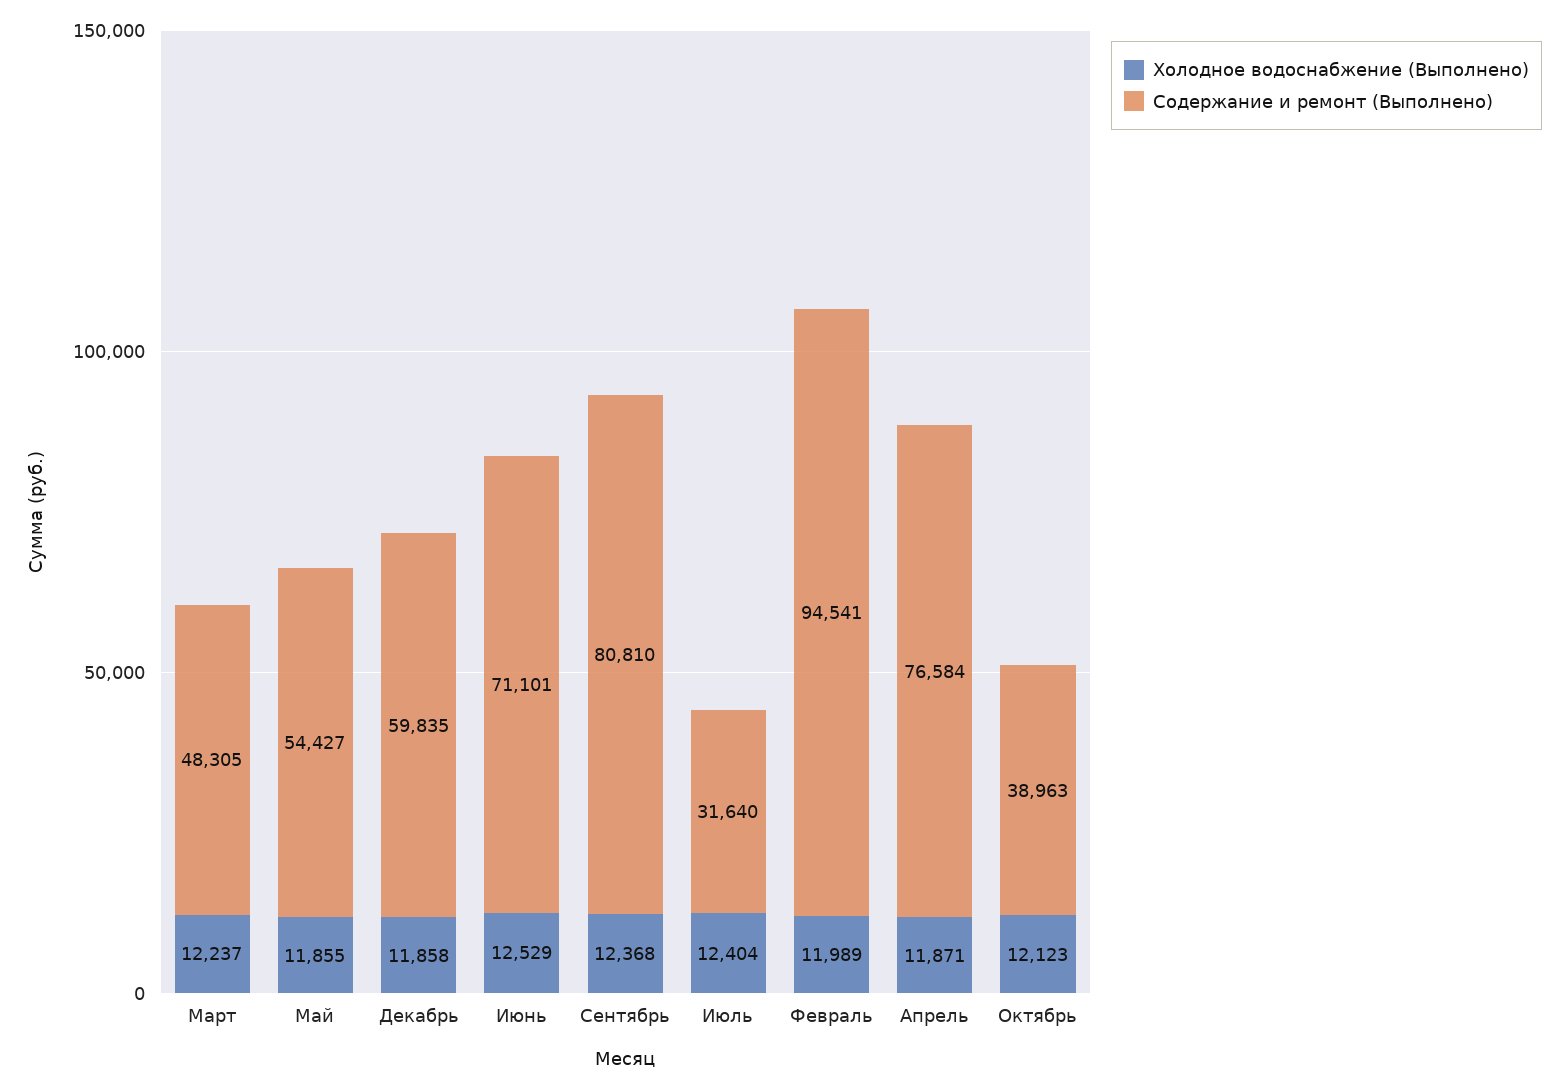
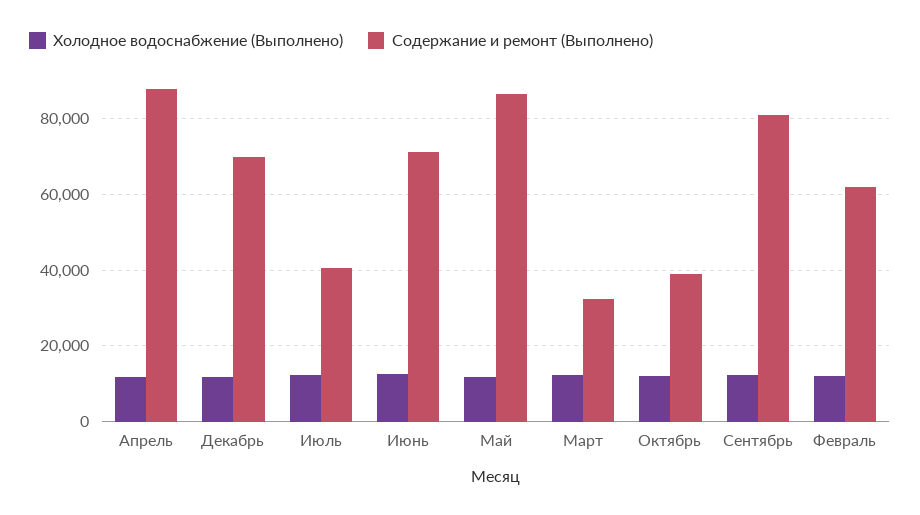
  {
    "Холодное водоснабжение (Выполнено)": {
      "Март": 12237,
      "Май": 11855,
      "Декабрь": 11858,
      "Июнь": 12529,
      "Сентябрь": 12368,
      "Июль": 12404,
      "Февраль": 11989,
      "Апрель": 11871,
      "Октябрь": 12123
    },
    "Содержание и ремонт (Выполнено)": {
-     "Март": 48305,
+     "Март": 32000,
-     "Май": 54427,
+     "Май": 86000,
-     "Декабрь": 59835,
+     "Декабрь": 70000,
      "Июнь": 71101,
      "Сентябрь": 80810,
-     "Июль": 31640,
+     "Июль": 40000,
-     "Февраль": 94541,
+     "Февраль": 62000,
-     "Апрель": 76584,
+     "Апрель": 88000,
      "Октябрь": 38963
    }
  }

